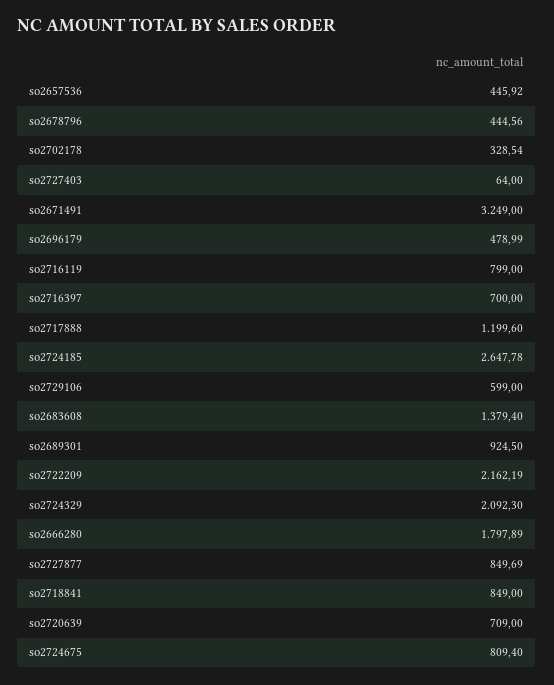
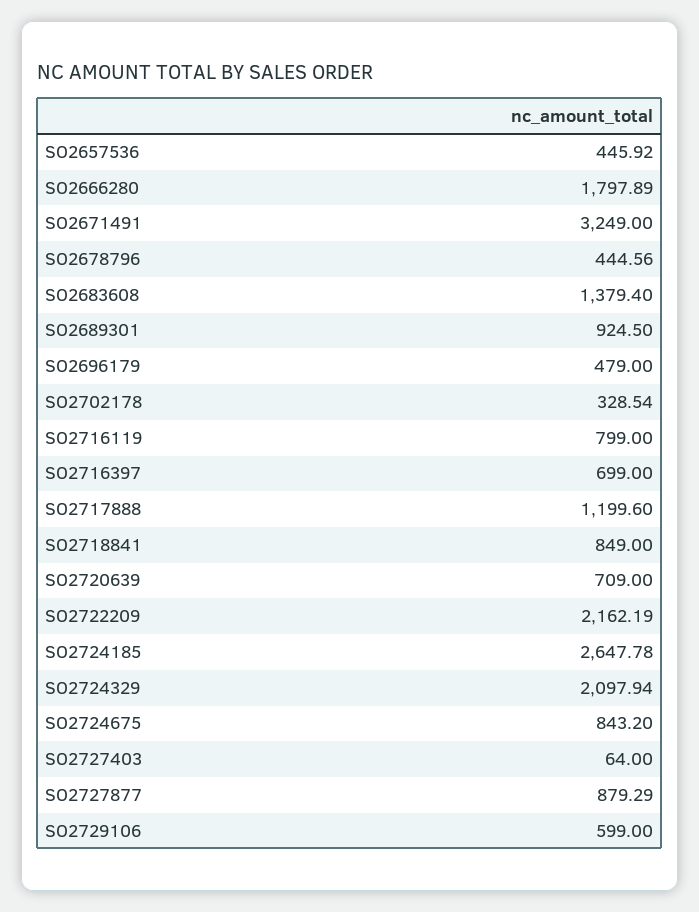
  {
    "so2657536": 445.92,
    "so2678796": 444.56,
    "so2702178": 328.54,
    "so2727403": 64,
    "so2671491": 3249,
-   "so2696179": 478.99,
+   "so2696179": 479,
    "so2716119": 799,
-   "so2716397": 700,
+   "so2716397": 699,
    "so2717888": 1199.6,
    "so2724185": 2647.78,
    "so2729106": 599,
    "so2683608": 1379.4,
    "so2689301": 924.5,
    "so2722209": 2162.19,
-   "so2724329": 2092.3,
+   "so2724329": 2097.94,
    "so2666280": 1797.89,
-   "so2727877": 849.69,
+   "so2727877": 879.29,
    "so2718841": 849,
    "so2720639": 709,
-   "so2724675": 809.4
+   "so2724675": 843.2
  }

